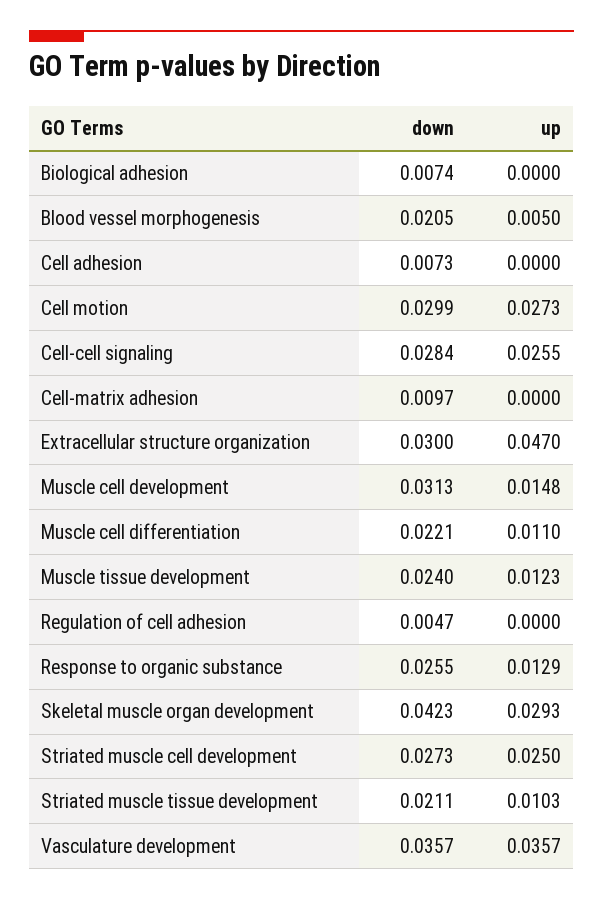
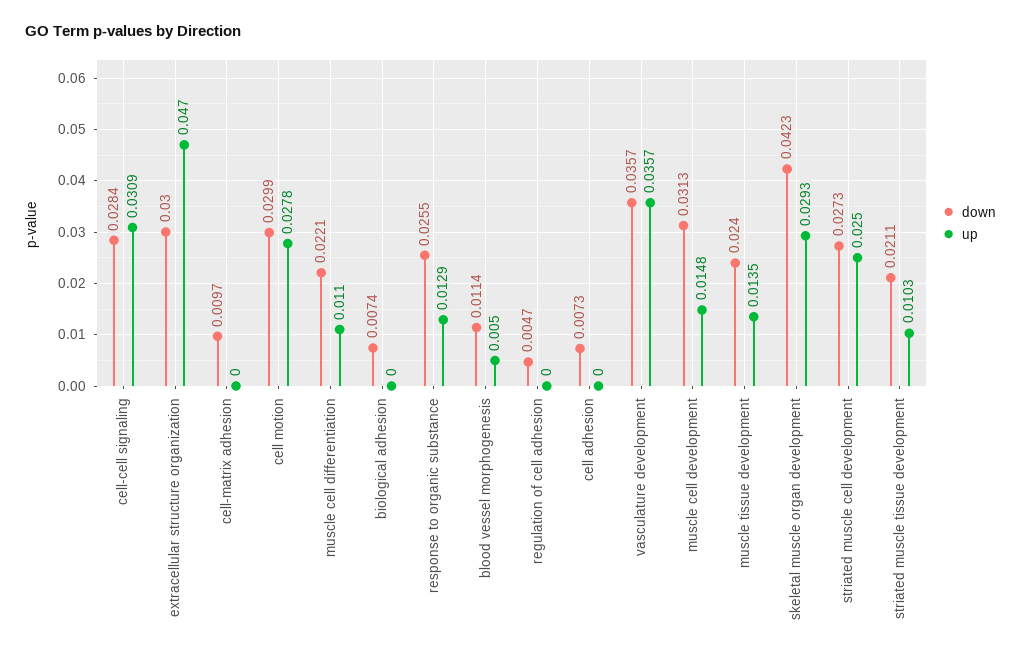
  {
    "down": {
      "Biological adhesion": 0.0074,
-     "Blood vessel morphogenesis": 0.0205,
+     "Blood vessel morphogenesis": 0.0114,
      "Cell adhesion": 0.0073,
      "Cell motion": 0.0299,
      "Cell-cell signaling": 0.0284,
      "Cell-matrix adhesion": 0.0097,
      "Extracellular structure organization": 0.03,
      "Muscle cell development": 0.0313,
      "Muscle cell differentiation": 0.0221,
      "Muscle tissue development": 0.024,
      "Regulation of cell adhesion": 0.0047,
      "Response to organic substance": 0.0255,
      "Skeletal muscle organ development": 0.0423,
      "Striated muscle cell development": 0.0273,
      "Striated muscle tissue development": 0.0211,
      "Vasculature development": 0.0357
    },
    "up": {
      "Biological adhesion": 0,
      "Blood vessel morphogenesis": 0.005,
      "Cell adhesion": 0,
-     "Cell motion": 0.0273,
+     "Cell motion": 0.0278,
-     "Cell-cell signaling": 0.0255,
+     "Cell-cell signaling": 0.0309,
      "Cell-matrix adhesion": 0,
      "Extracellular structure organization": 0.047,
      "Muscle cell development": 0.0148,
      "Muscle cell differentiation": 0.011,
-     "Muscle tissue development": 0.0123,
+     "Muscle tissue development": 0.0135,
      "Regulation of cell adhesion": 0,
      "Response to organic substance": 0.0129,
      "Skeletal muscle organ development": 0.0293,
      "Striated muscle cell development": 0.025,
      "Striated muscle tissue development": 0.0103,
      "Vasculature development": 0.0357
    }
  }

